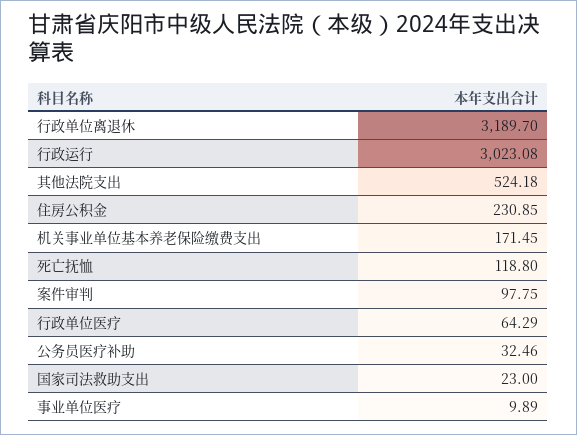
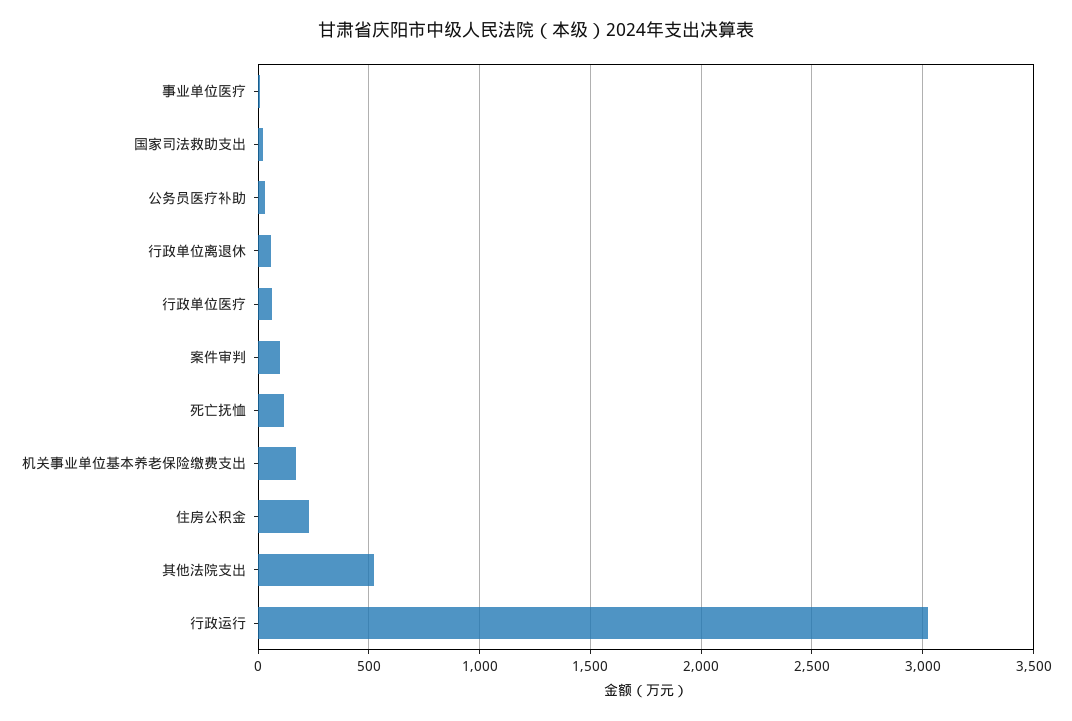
  {
-   "行政单位离退休": 3189.7,
+   "行政单位离退休": 50,
    "行政运行": 3023.08,
    "其他法院支出": 524.18,
    "住房公积金": 230.85,
    "机关事业单位基本养老保险缴费支出": 171.45,
    "死亡抚恤": 118.8,
    "案件审判": 97.75,
    "行政单位医疗": 64.29,
    "公务员医疗补助": 32.46,
    "国家司法救助支出": 23,
    "事业单位医疗": 9.89
  }

